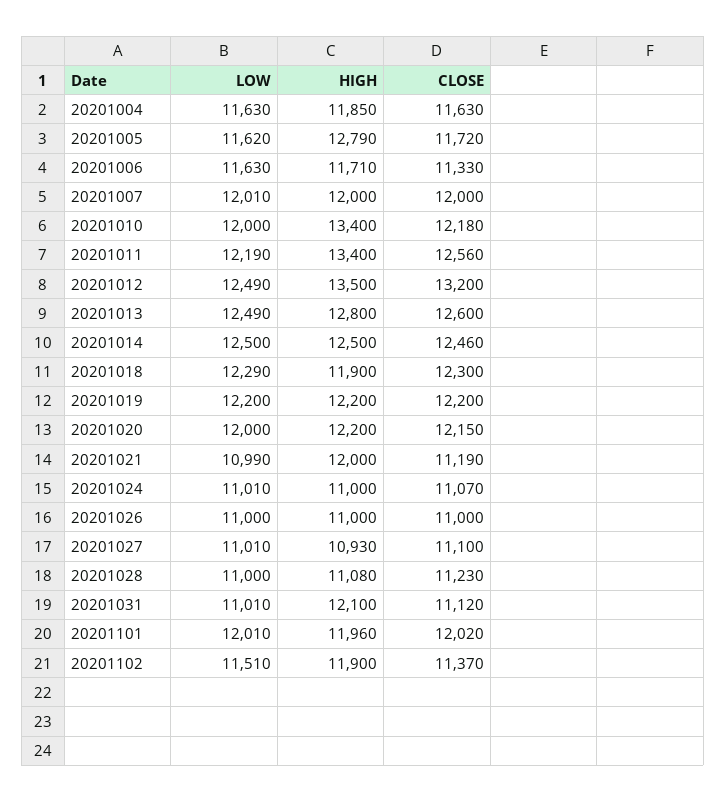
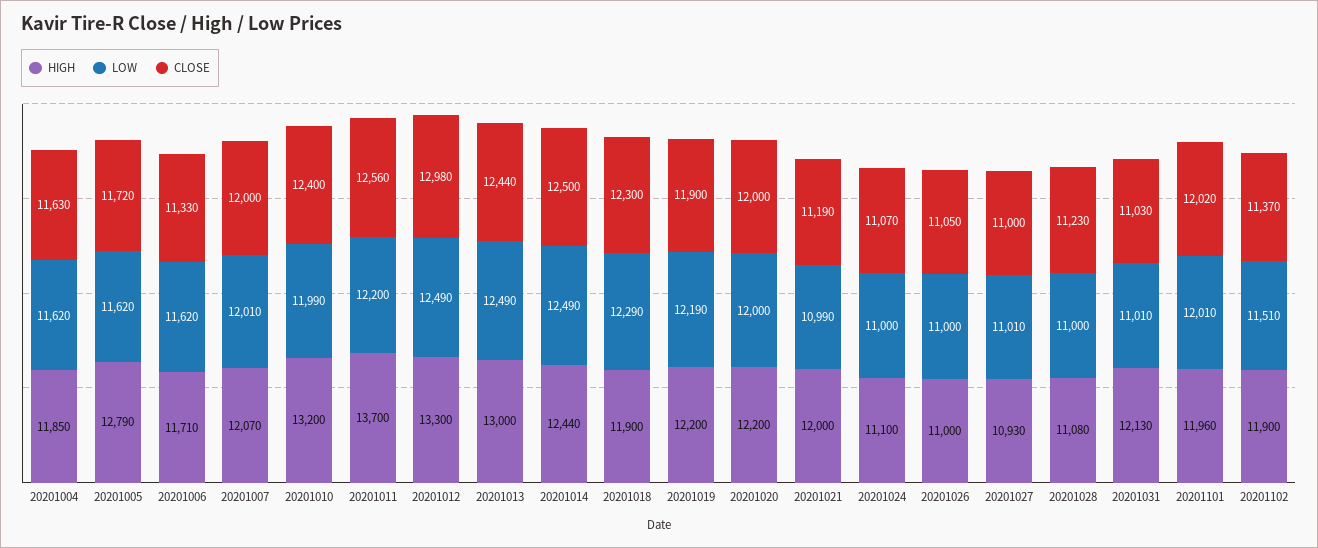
  {
    "LOW": {
-     "20201004": 11630,
+     "20201004": 11620,
      "20201005": 11620,
-     "20201006": 11630,
+     "20201006": 11620,
      "20201007": 12010,
-     "20201010": 12000,
+     "20201010": 11990,
-     "20201011": 12190,
+     "20201011": 12200,
      "20201012": 12490,
      "20201013": 12490,
-     "20201014": 12500,
+     "20201014": 12490,
      "20201018": 12290,
-     "20201019": 12200,
+     "20201019": 12190,
      "20201020": 12000,
      "20201021": 10990,
-     "20201024": 11010,
+     "20201024": 11000,
      "20201026": 11000,
      "20201027": 11010,
      "20201028": 11000,
      "20201031": 11010,
      "20201101": 12010,
      "20201102": 11510
    },
    "HIGH": {
      "20201004": 11850,
      "20201005": 12790,
      "20201006": 11710,
-     "20201007": 12000,
+     "20201007": 12070,
-     "20201010": 13400,
+     "20201010": 13200,
-     "20201011": 13400,
+     "20201011": 13700,
-     "20201012": 13500,
+     "20201012": 13300,
-     "20201013": 12800,
+     "20201013": 13000,
-     "20201014": 12500,
+     "20201014": 12440,
      "20201018": 11900,
      "20201019": 12200,
      "20201020": 12200,
      "20201021": 12000,
-     "20201024": 11000,
+     "20201024": 11100,
      "20201026": 11000,
      "20201027": 10930,
      "20201028": 11080,
-     "20201031": 12100,
+     "20201031": 12130,
      "20201101": 11960,
      "20201102": 11900
    },
    "CLOSE": {
      "20201004": 11630,
      "20201005": 11720,
      "20201006": 11330,
      "20201007": 12000,
-     "20201010": 12180,
+     "20201010": 12400,
      "20201011": 12560,
-     "20201012": 13200,
+     "20201012": 12980,
-     "20201013": 12600,
+     "20201013": 12440,
-     "20201014": 12460,
+     "20201014": 12500,
      "20201018": 12300,
-     "20201019": 12200,
+     "20201019": 11900,
-     "20201020": 12150,
+     "20201020": 12000,
      "20201021": 11190,
      "20201024": 11070,
-     "20201026": 11000,
+     "20201026": 11050,
-     "20201027": 11100,
+     "20201027": 11000,
      "20201028": 11230,
-     "20201031": 11120,
+     "20201031": 11030,
      "20201101": 12020,
      "20201102": 11370
    }
  }

